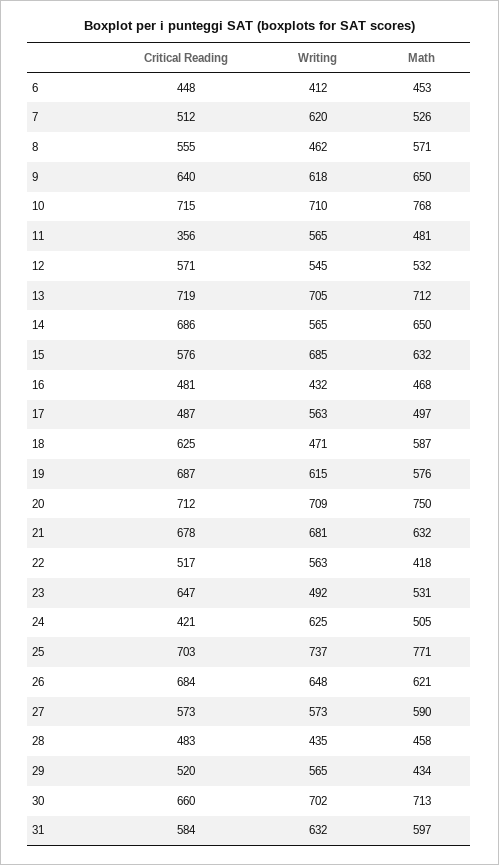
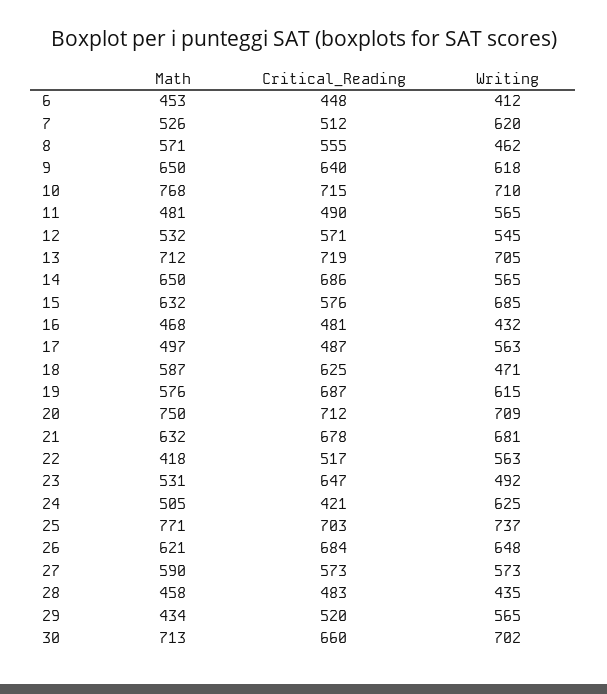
  {
    "Critical Reading": {
      "6": 448,
      "7": 512,
      "8": 555,
      "9": 640,
      "10": 715,
-     "11": 356,
+     "11": 490,
      "12": 571,
      "13": 719,
      "14": 686,
      "15": 576,
      "16": 481,
      "17": 487,
      "18": 625,
      "19": 687,
      "20": 712,
      "21": 678,
      "22": 517,
      "23": 647,
      "24": 421,
      "25": 703,
      "26": 684,
      "27": 573,
      "28": 483,
      "29": 520,
-     "30": 660,
+     "30": 660
-     "31": 584
    },
    "Writing": {
      "6": 412,
      "7": 620,
      "8": 462,
      "9": 618,
      "10": 710,
      "11": 565,
      "12": 545,
      "13": 705,
      "14": 565,
      "15": 685,
      "16": 432,
      "17": 563,
      "18": 471,
      "19": 615,
      "20": 709,
      "21": 681,
      "22": 563,
      "23": 492,
      "24": 625,
      "25": 737,
      "26": 648,
      "27": 573,
      "28": 435,
      "29": 565,
-     "30": 702,
+     "30": 702
-     "31": 632
    },
    "Math": {
      "6": 453,
      "7": 526,
      "8": 571,
      "9": 650,
      "10": 768,
      "11": 481,
      "12": 532,
      "13": 712,
      "14": 650,
      "15": 632,
      "16": 468,
      "17": 497,
      "18": 587,
      "19": 576,
      "20": 750,
      "21": 632,
      "22": 418,
      "23": 531,
      "24": 505,
      "25": 771,
      "26": 621,
      "27": 590,
      "28": 458,
      "29": 434,
-     "30": 713,
+     "30": 713
-     "31": 597
    }
  }

